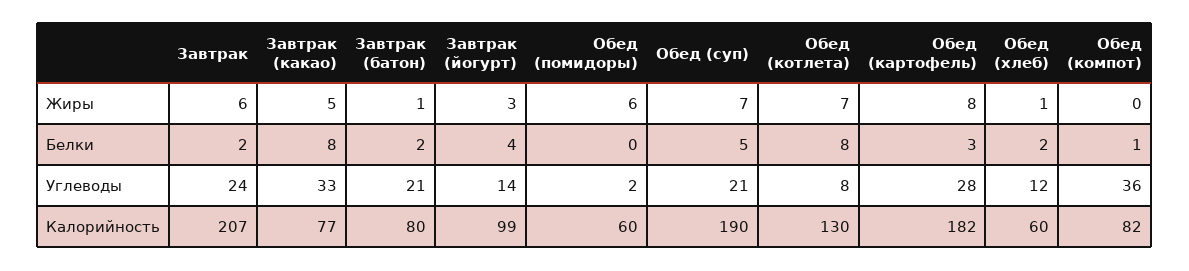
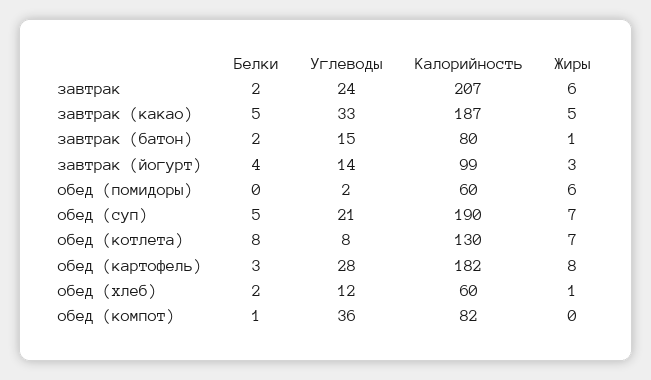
  {
    "Завтрак": {
      "Жиры": 6,
      "Белки": 2,
      "Углеводы": 24,
      "Калорийность": 207
    },
    "Завтрак (какао)": {
      "Жиры": 5,
-     "Белки": 8,
+     "Белки": 5,
      "Углеводы": 33,
-     "Калорийность": 77
+     "Калорийность": 187
    },
    "Завтрак (батон)": {
      "Жиры": 1,
      "Белки": 2,
-     "Углеводы": 21,
+     "Углеводы": 15,
      "Калорийность": 80
    },
    "Завтрак (йогурт)": {
      "Жиры": 3,
      "Белки": 4,
      "Углеводы": 14,
      "Калорийность": 99
    },
    "Обед (помидоры)": {
      "Жиры": 6,
      "Белки": 0,
      "Углеводы": 2,
      "Калорийность": 60
    },
    "Обед (суп)": {
      "Жиры": 7,
      "Белки": 5,
      "Углеводы": 21,
      "Калорийность": 190
    },
    "Обед (котлета)": {
      "Жиры": 7,
      "Белки": 8,
      "Углеводы": 8,
      "Калорийность": 130
    },
    "Обед (картофель)": {
      "Жиры": 8,
      "Белки": 3,
      "Углеводы": 28,
      "Калорийность": 182
    },
    "Обед (хлеб)": {
      "Жиры": 1,
      "Белки": 2,
      "Углеводы": 12,
      "Калорийность": 60
    },
    "Обед (компот)": {
      "Жиры": 0,
      "Белки": 1,
      "Углеводы": 36,
      "Калорийность": 82
    }
  }

